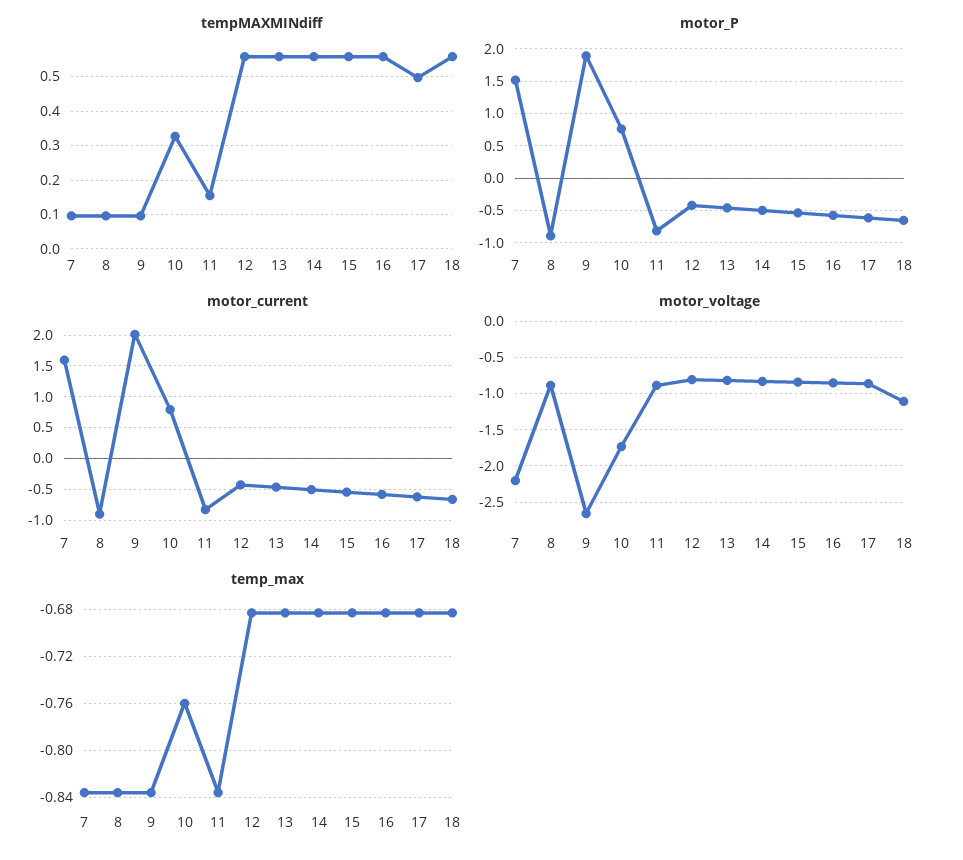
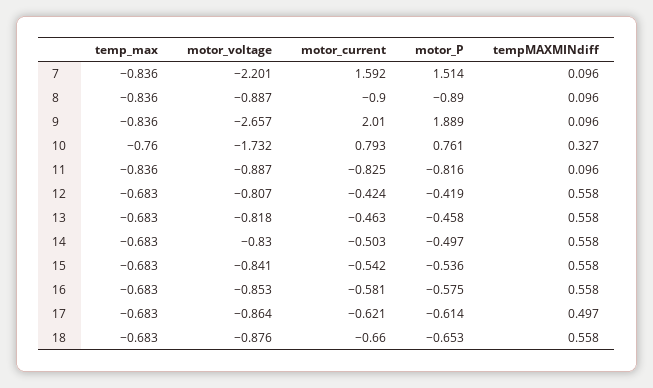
  {
    "tempMAXMINdiff": {
      "7": 0.096,
      "8": 0.096,
      "9": 0.096,
      "10": 0.327,
-     "11": 0.16,
+     "11": 0.096,
      "12": 0.558,
      "13": 0.558,
      "14": 0.558,
      "15": 0.558,
      "16": 0.558,
      "17": 0.497,
      "18": 0.558
    },
    "motor_P": {
      "7": 1.514,
      "8": -0.89,
      "9": 1.889,
      "10": 0.761,
      "11": -0.816,
      "12": -0.419,
      "13": -0.458,
      "14": -0.497,
      "15": -0.536,
      "16": -0.575,
      "17": -0.614,
      "18": -0.653
    },
    "motor_current": {
      "7": 1.592,
      "8": -0.9,
      "9": 2.01,
      "10": 0.793,
      "11": -0.825,
      "12": -0.424,
      "13": -0.463,
      "14": -0.503,
      "15": -0.542,
      "16": -0.581,
      "17": -0.621,
      "18": -0.66
    },
    "motor_voltage": {
      "7": -2.201,
      "8": -0.887,
      "9": -2.657,
      "10": -1.732,
      "11": -0.887,
      "12": -0.807,
      "13": -0.818,
      "14": -0.83,
      "15": -0.841,
      "16": -0.853,
      "17": -0.864,
-     "18": -1.1
+     "18": -0.876
    },
    "temp_max": {
      "7": -0.836,
      "8": -0.836,
      "9": -0.836,
      "10": -0.76,
      "11": -0.836,
      "12": -0.683,
      "13": -0.683,
      "14": -0.683,
      "15": -0.683,
      "16": -0.683,
      "17": -0.683,
      "18": -0.683
    }
  }

